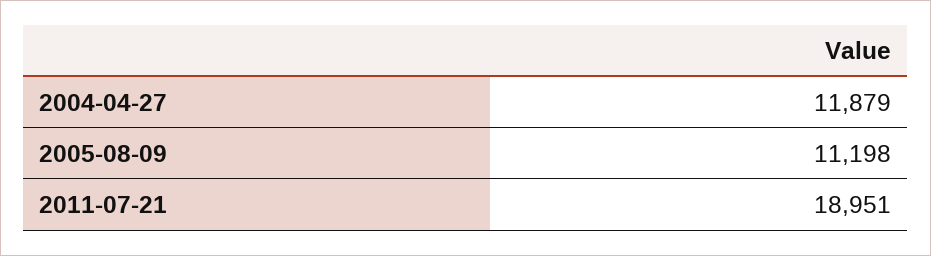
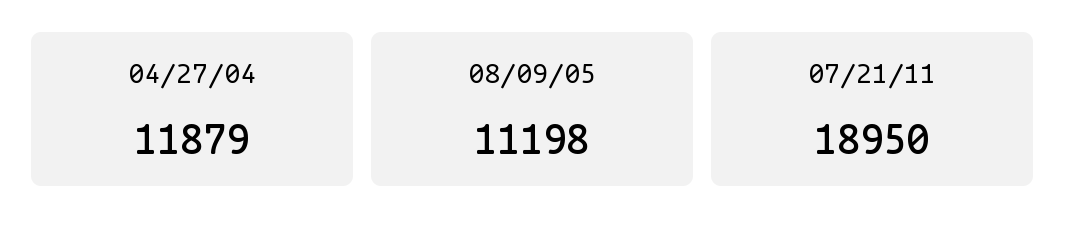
  {
    "2004-04-27": 11879,
    "2005-08-09": 11198,
-   "2011-07-21": 18951
+   "2011-07-21": 18950
  }

